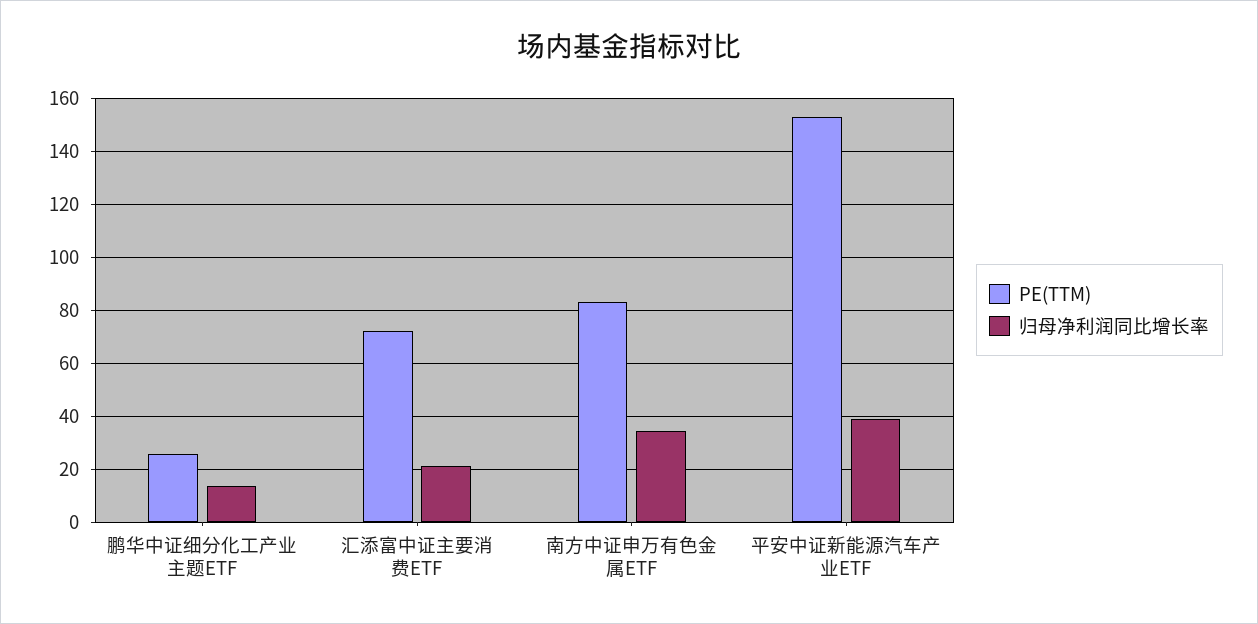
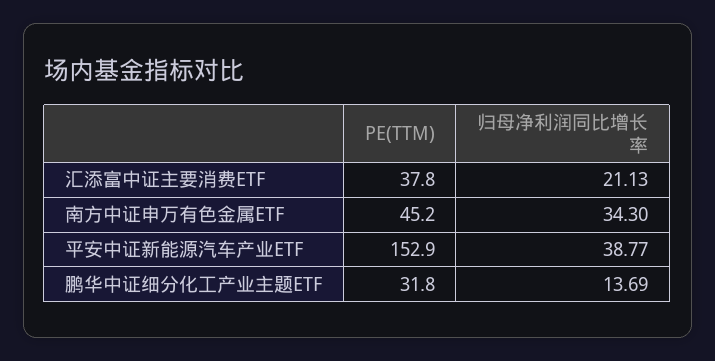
  {
    "PE(TTM)": {
-     "鹏华中证细分化工产业主题ETF": 25,
+     "鹏华中证细分化工产业主题ETF": 31.8,
-     "汇添富中证主要消费ETF": 72.5,
+     "汇添富中证主要消费ETF": 37.8,
-     "南方中证申万有色金属ETF": 82.5,
+     "南方中证申万有色金属ETF": 45.2,
      "平安中证新能源汽车产业ETF": 152.9
    },
    "归母净利润同比增长率": {
      "鹏华中证细分化工产业主题ETF": 13.69,
      "汇添富中证主要消费ETF": 21.13,
      "南方中证申万有色金属ETF": 34.3,
      "平安中证新能源汽车产业ETF": 38.77
    }
  }

